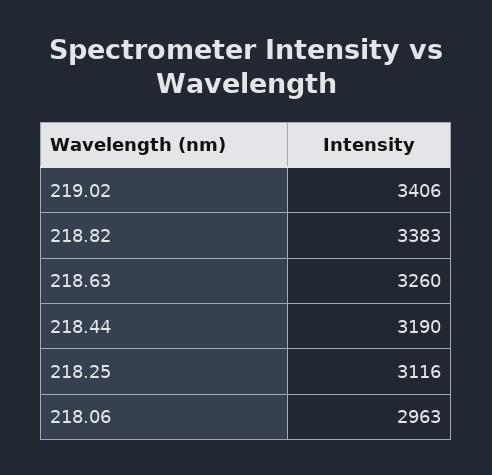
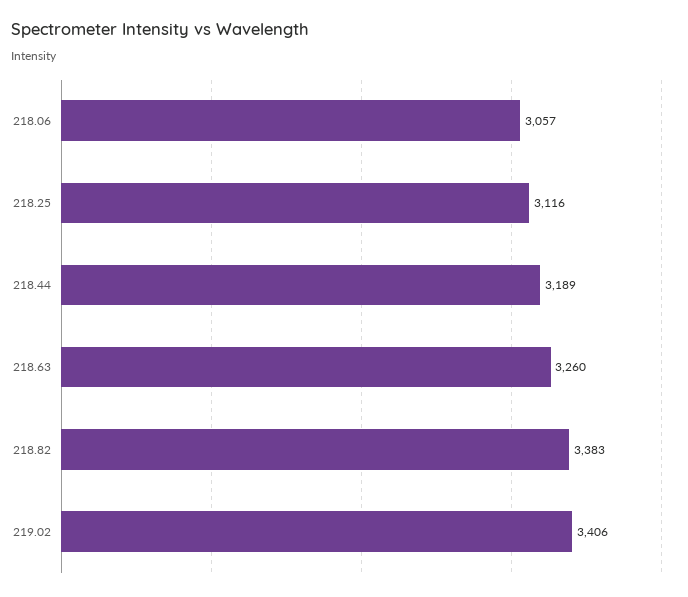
  {
    "219.02": 3406,
    "218.82": 3383,
    "218.63": 3260,
-   "218.44": 3190,
+   "218.44": 3189,
    "218.25": 3116,
-   "218.06": 2963
+   "218.06": 3057
  }

